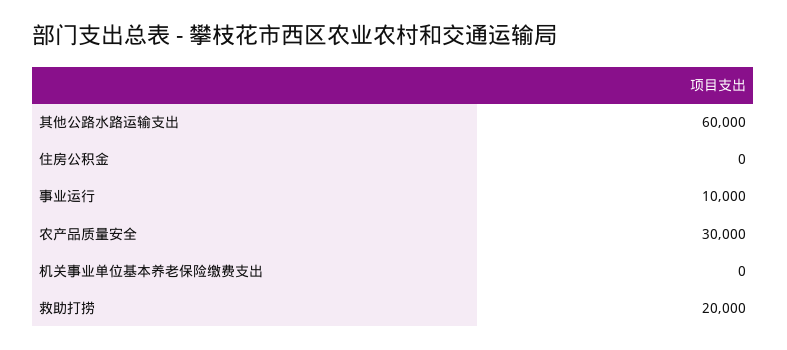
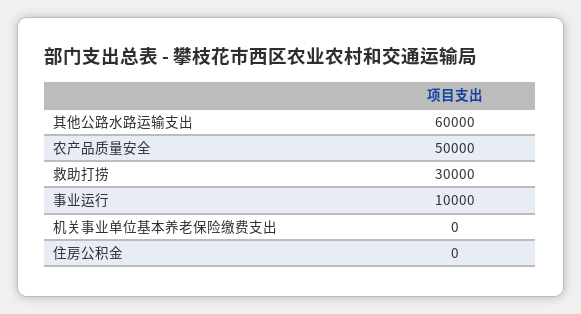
  {
    "其他公路水路运输支出": 60000,
    "住房公积金": 0,
    "事业运行": 10000,
-   "农产品质量安全": 30000,
+   "农产品质量安全": 50000,
    "机关事业单位基本养老保险缴费支出": 0,
-   "救助打捞": 20000
+   "救助打捞": 30000
  }

